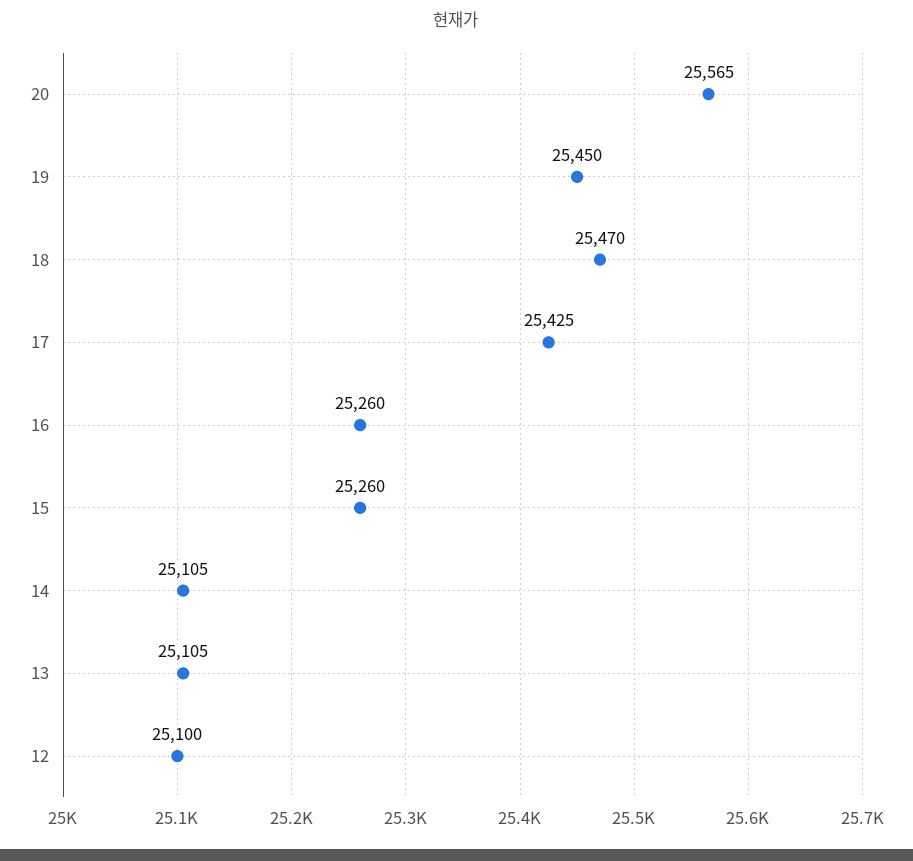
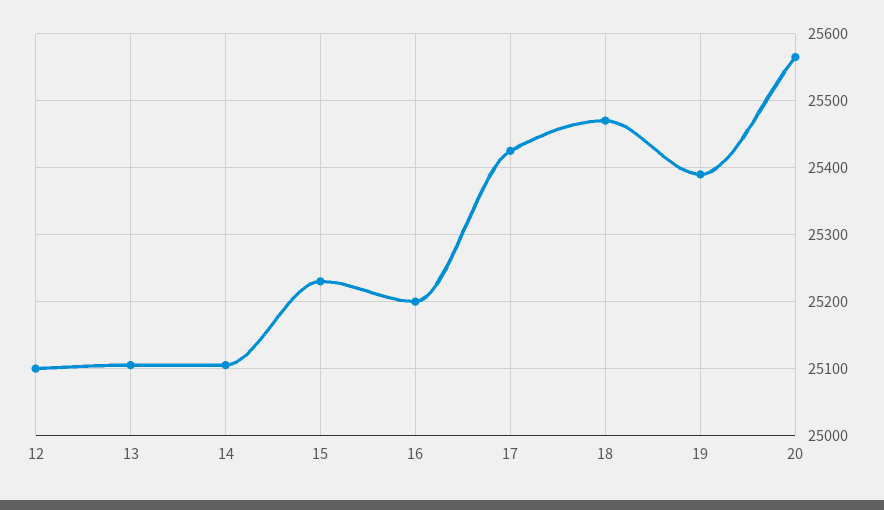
  {
    "20": 25565,
-   "19": 25450,
+   "19": 25390,
    "18": 25470,
    "17": 25425,
-   "16": 25260,
+   "16": 25200,
-   "15": 25260,
+   "15": 25230,
    "14": 25105,
    "13": 25105,
    "12": 25100
  }

